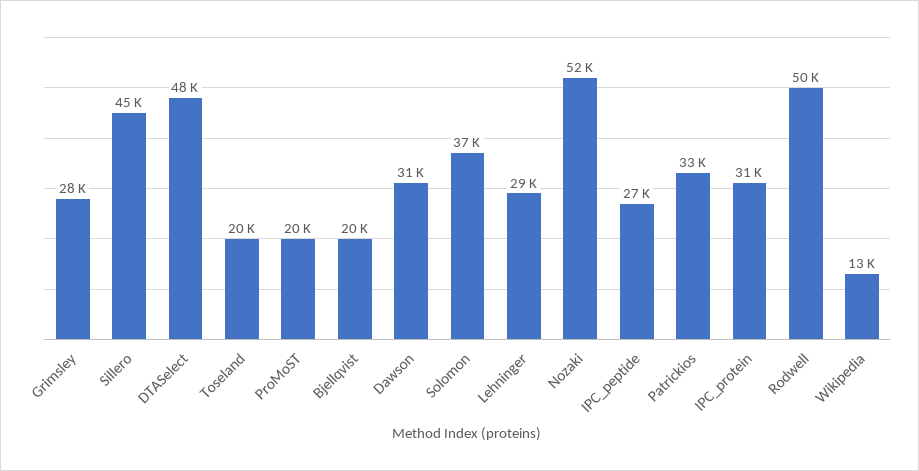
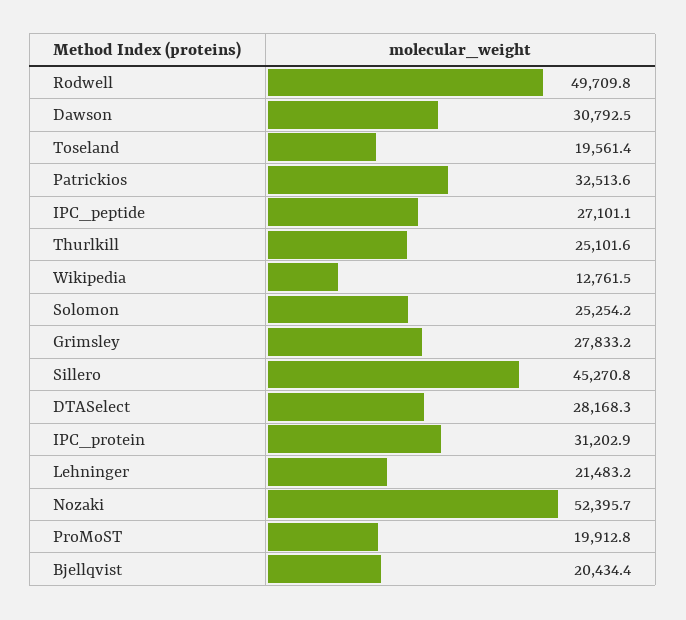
  {
    "Grimsley": 27833.2,
    "Sillero": 45270.8,
-   "DTASelect": 48000,
+   "DTASelect": 28168.3,
    "Toseland": 19561.4,
    "ProMoST": 19912.8,
    "Bjellqvist": 20434.4,
    "Dawson": 30792.5,
-   "Solomon": 37000,
+   "Solomon": 25254.2,
-   "Lehninger": 29000,
+   "Lehninger": 21483.2,
    "Nozaki": 52395.7,
    "IPC_peptide": 27101.1,
    "Patrickios": 32513.6,
    "IPC_protein": 31202.9,
    "Rodwell": 49709.8,
-   "Wikipedia": 12761.5
+   "Wikipedia": 12761.5,
+   "Thurlkill": 25101.6
  }

